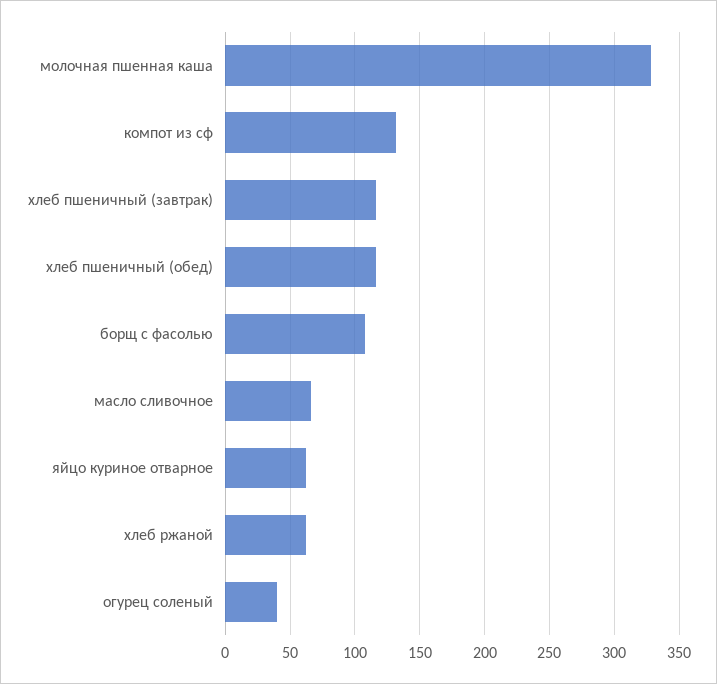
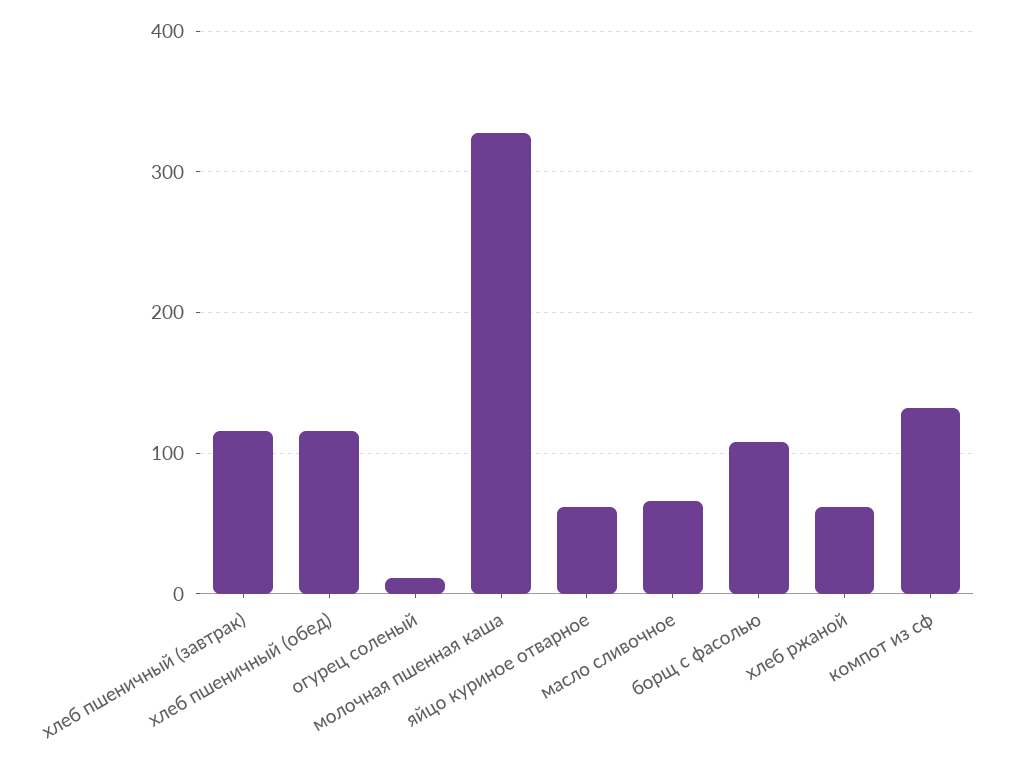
  {
    "молочная пшенная каша": 330,
    "компот из сф": 130,
    "хлеб пшеничный (завтрак)": 115,
    "хлеб пшеничный (обед)": 115,
    "борщ с фасолью": 110,
    "масло сливочное": 65,
    "яйцо куриное отварное": 60,
    "хлеб ржаной": 60,
-   "огурец соленый": 40
+   "огурец соленый": 10
  }

